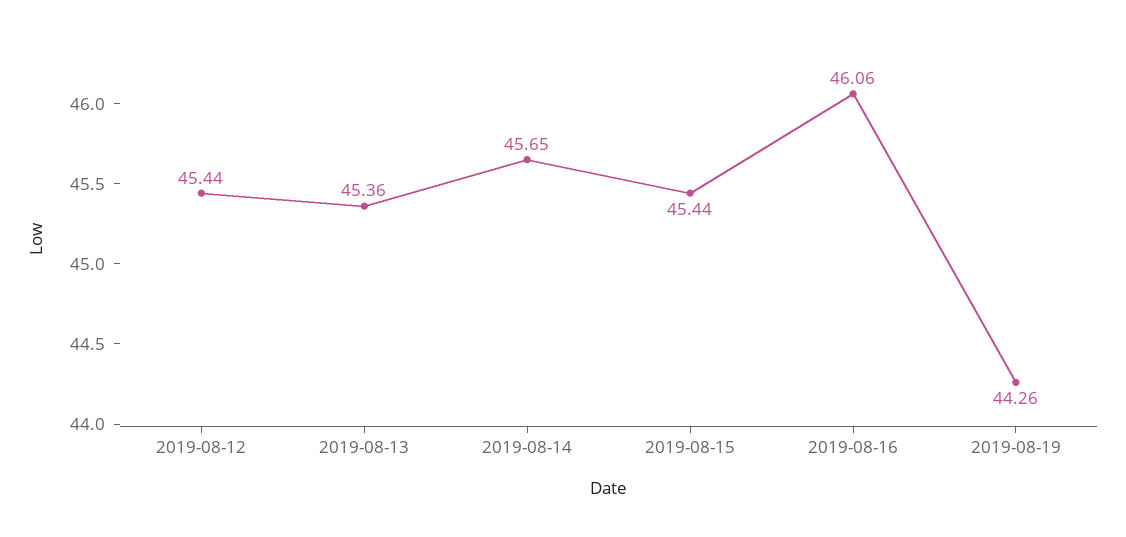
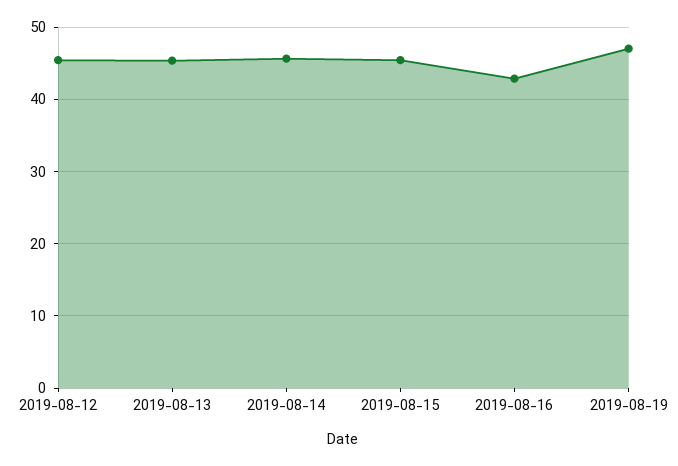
  {
    "2019-08-12": 45.44,
    "2019-08-13": 45.36,
    "2019-08-14": 45.65,
    "2019-08-15": 45.44,
-   "2019-08-16": 46.06,
+   "2019-08-16": 43,
-   "2019-08-19": 44.26
+   "2019-08-19": 47
  }

